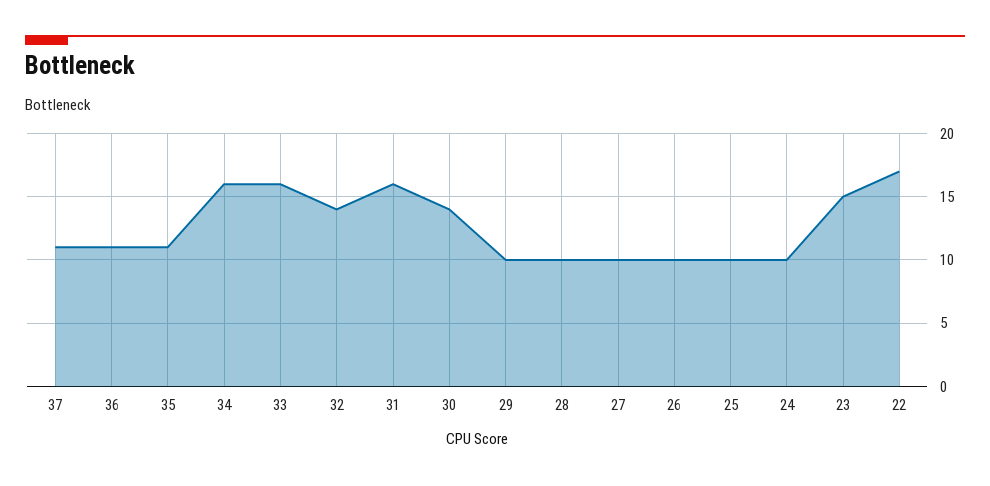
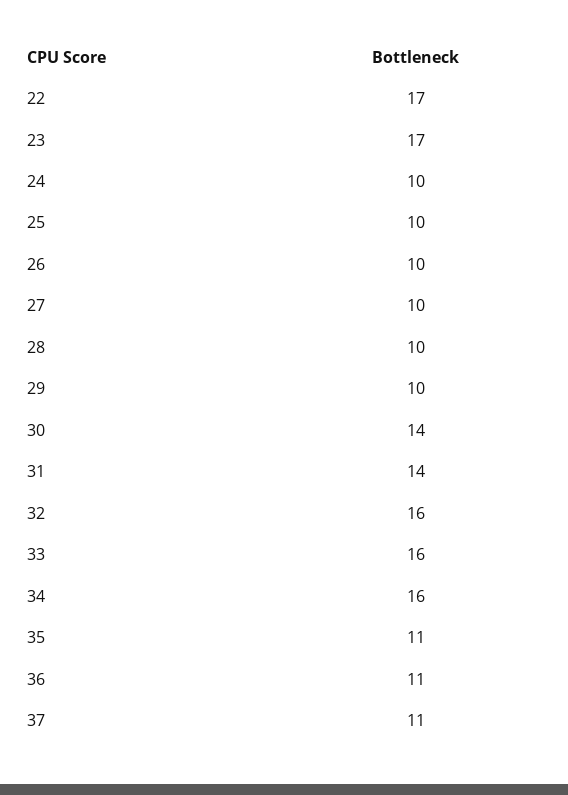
  {
    "37": 11,
    "36": 11,
    "35": 11,
    "34": 16,
    "33": 16,
-   "32": 14,
+   "32": 16,
-   "31": 16,
+   "31": 14,
    "30": 14,
    "29": 10,
    "28": 10,
    "27": 10,
    "26": 10,
    "25": 10,
    "24": 10,
-   "23": 15,
+   "23": 17,
    "22": 17
  }

